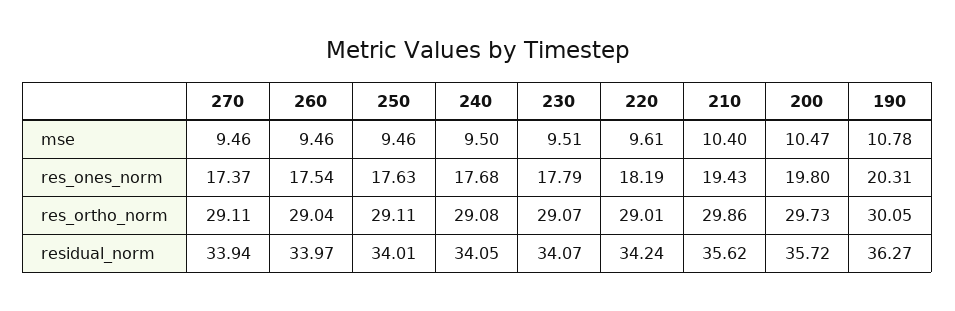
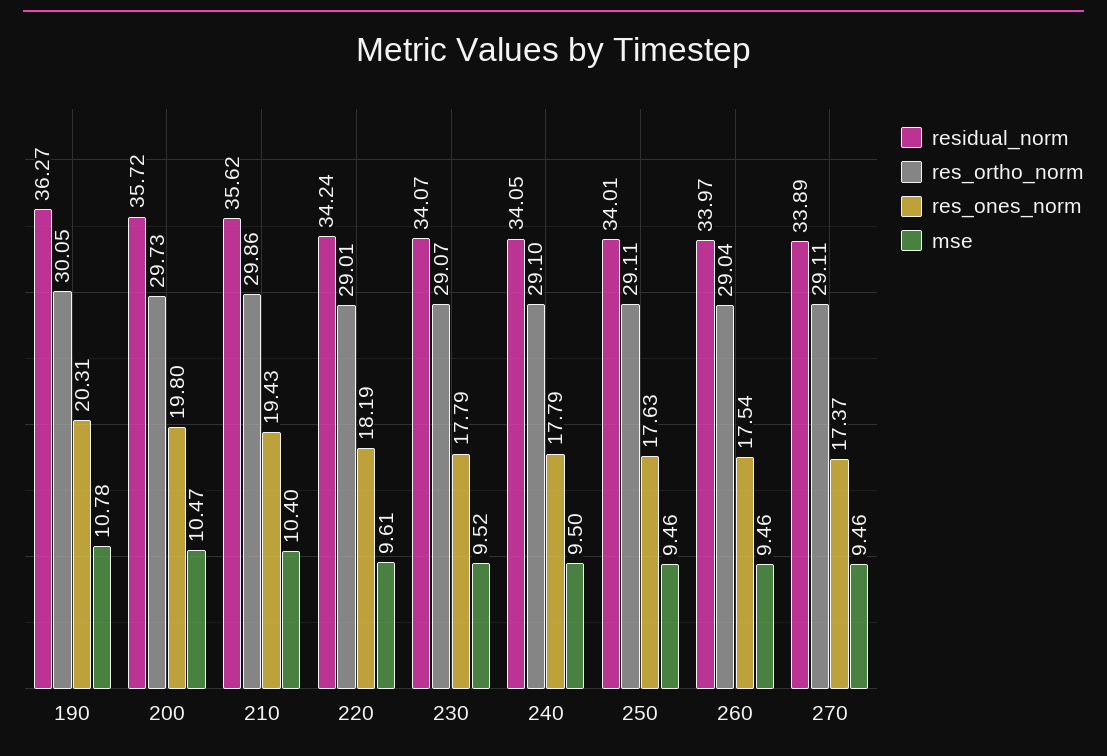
  {
    "mse": {
      "270": 9.46,
      "260": 9.46,
      "250": 9.46,
      "240": 9.5,
-     "230": 9.51,
+     "230": 9.52,
      "220": 9.61,
      "210": 10.4,
      "200": 10.47,
      "190": 10.78
    },
    "res_ones_norm": {
      "270": 17.37,
      "260": 17.54,
      "250": 17.63,
-     "240": 17.68,
+     "240": 17.79,
      "230": 17.79,
      "220": 18.19,
      "210": 19.43,
      "200": 19.8,
      "190": 20.31
    },
    "res_ortho_norm": {
      "270": 29.11,
      "260": 29.04,
      "250": 29.11,
-     "240": 29.08,
+     "240": 29.1,
      "230": 29.07,
      "220": 29.01,
      "210": 29.86,
      "200": 29.73,
      "190": 30.05
    },
    "residual_norm": {
-     "270": 33.94,
+     "270": 33.89,
      "260": 33.97,
      "250": 34.01,
      "240": 34.05,
      "230": 34.07,
      "220": 34.24,
      "210": 35.62,
      "200": 35.72,
      "190": 36.27
    }
  }

